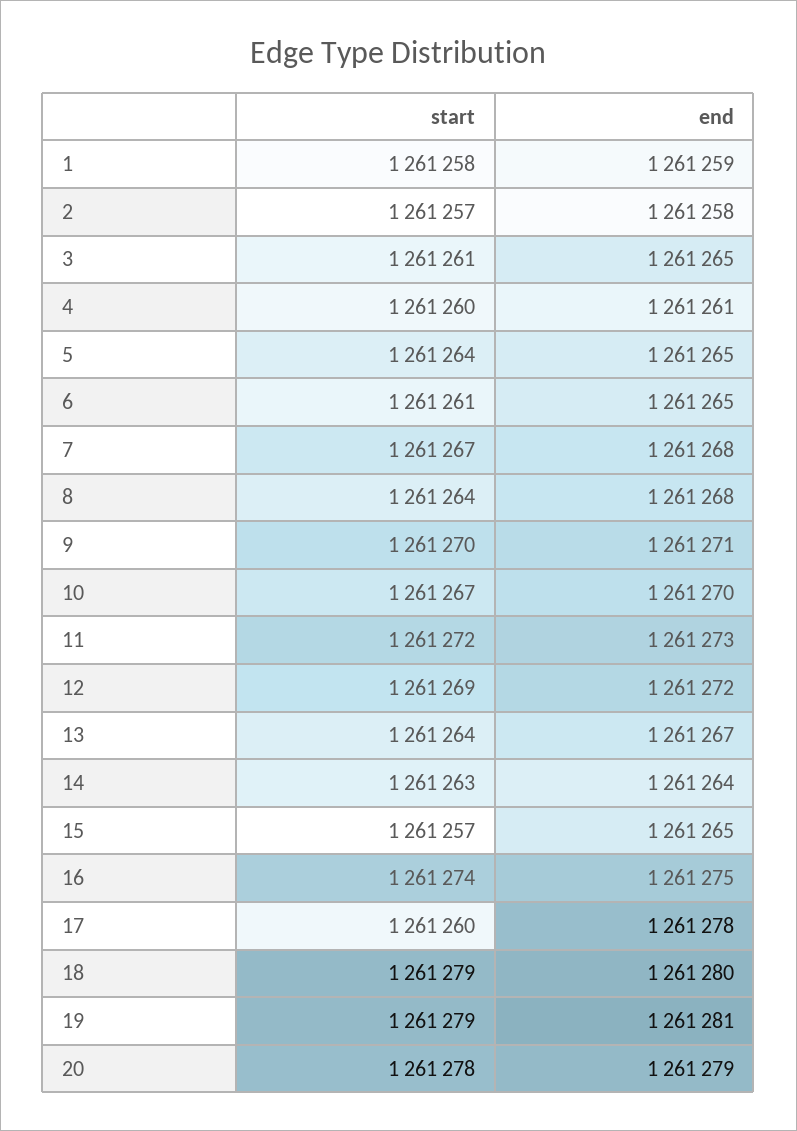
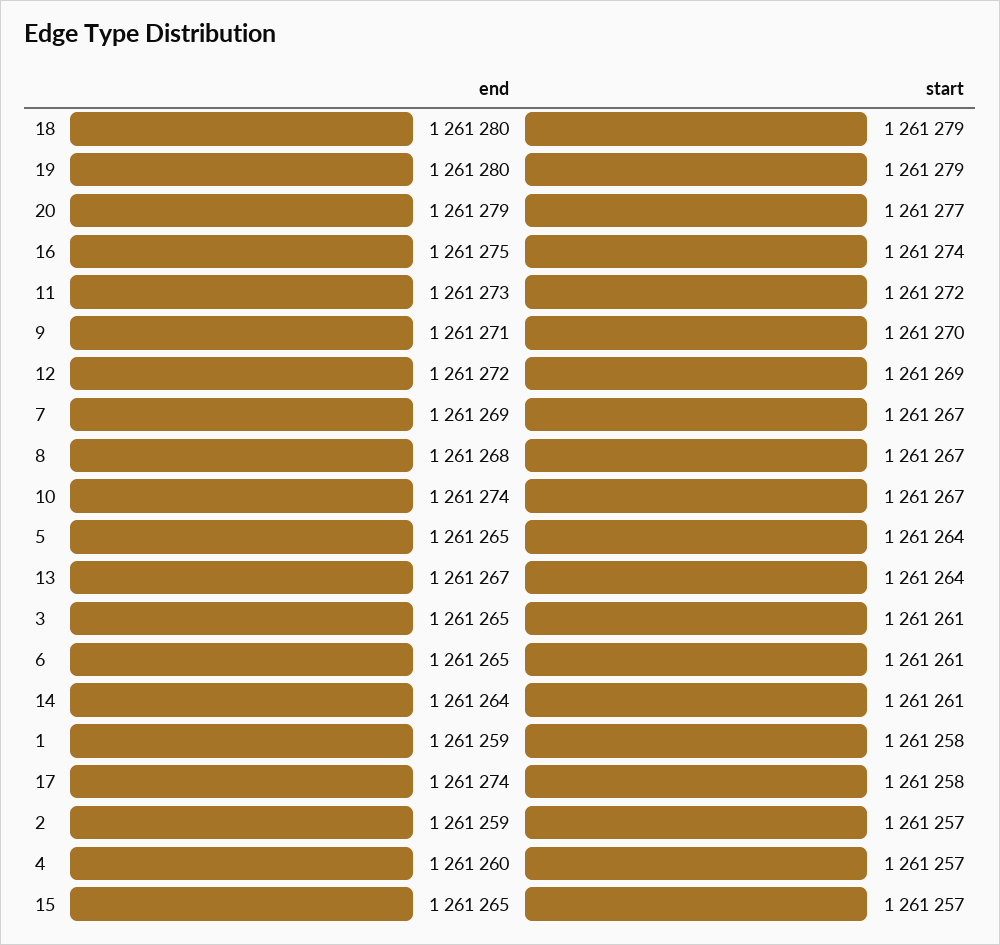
  {
    "start": {
      "1": 1261258,
      "2": 1261257,
      "3": 1261261,
-     "4": 1261260,
+     "4": 1261257,
      "5": 1261264,
      "6": 1261261,
      "7": 1261267,
-     "8": 1261264,
+     "8": 1261267,
      "9": 1261270,
      "10": 1261267,
      "11": 1261272,
      "12": 1261269,
      "13": 1261264,
-     "14": 1261263,
+     "14": 1261261,
      "15": 1261257,
      "16": 1261274,
-     "17": 1261260,
+     "17": 1261258,
      "18": 1261279,
      "19": 1261279,
-     "20": 1261278
+     "20": 1261277
    },
    "end": {
      "1": 1261259,
-     "2": 1261258,
+     "2": 1261259,
      "3": 1261265,
-     "4": 1261261,
+     "4": 1261260,
      "5": 1261265,
      "6": 1261265,
-     "7": 1261268,
+     "7": 1261269,
      "8": 1261268,
      "9": 1261271,
-     "10": 1261270,
+     "10": 1261274,
      "11": 1261273,
      "12": 1261272,
      "13": 1261267,
      "14": 1261264,
      "15": 1261265,
      "16": 1261275,
-     "17": 1261278,
+     "17": 1261274,
      "18": 1261280,
-     "19": 1261281,
+     "19": 1261280,
      "20": 1261279
    }
  }

